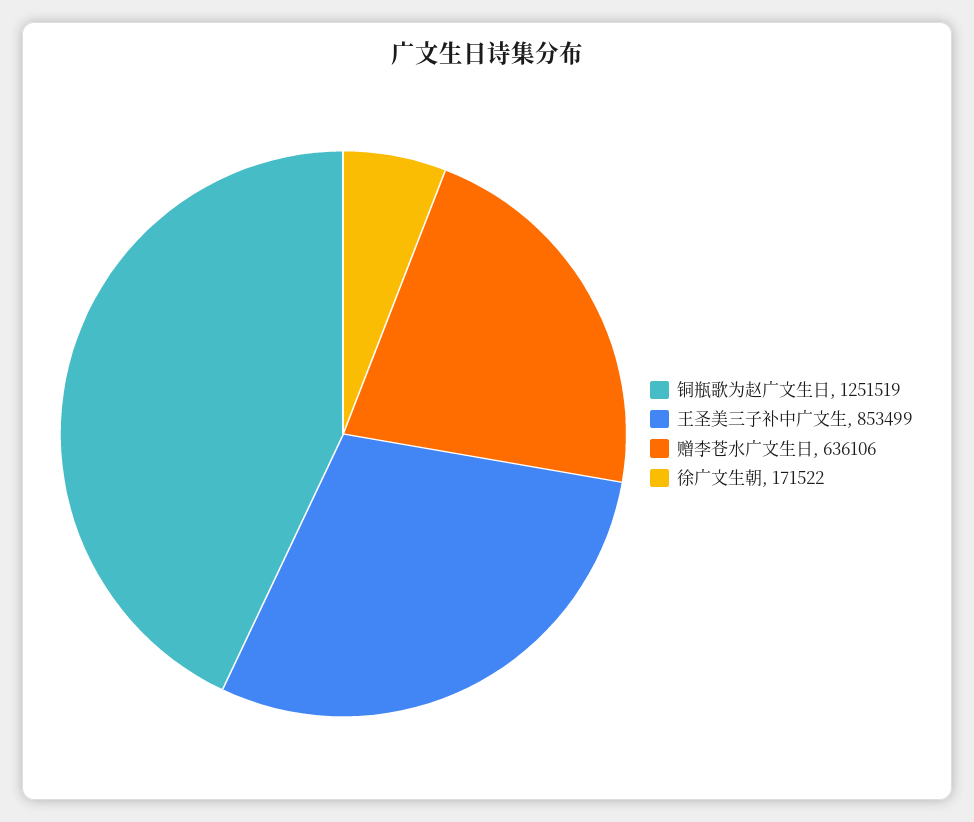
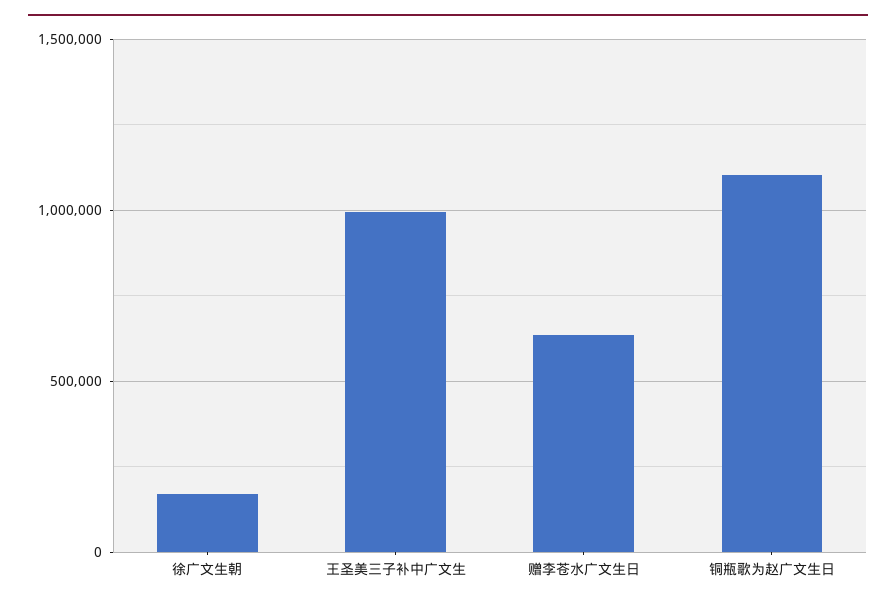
  {
-   "铜瓶歌为赵广文生日": 1251519,
+   "铜瓶歌为赵广文生日": 1100000,
-   "王圣美三子补中广文生": 853499,
+   "王圣美三子补中广文生": 1000000,
    "赠李苍水广文生日": 636106,
    "徐广文生朝": 171522
  }

